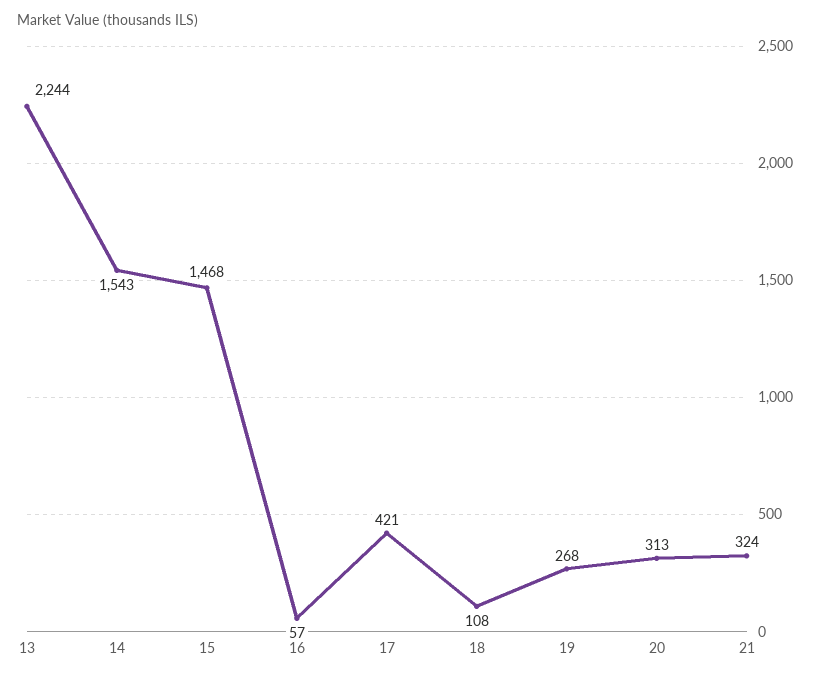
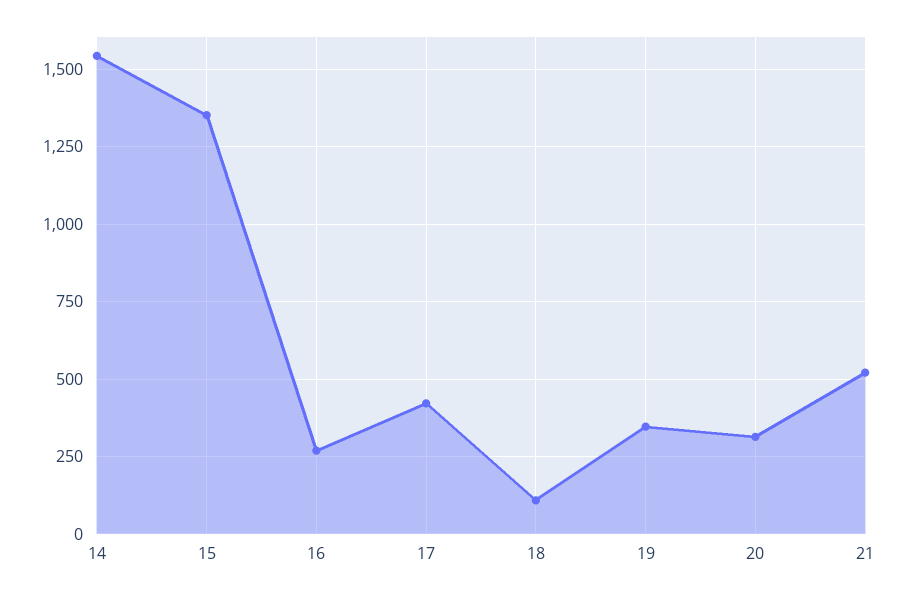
  {
-   "13": 2244,
    "14": 1543,
-   "15": 1468,
+   "15": 1350,
-   "16": 57,
+   "16": 275,
    "17": 421,
    "18": 108,
-   "19": 268,
+   "19": 350,
    "20": 313,
-   "21": 324
+   "21": 525
  }

